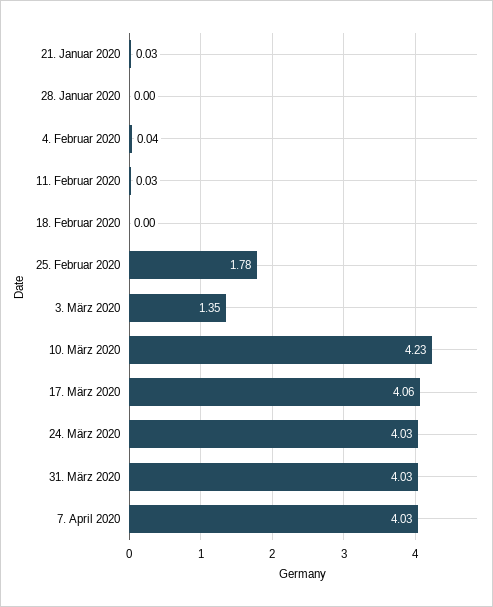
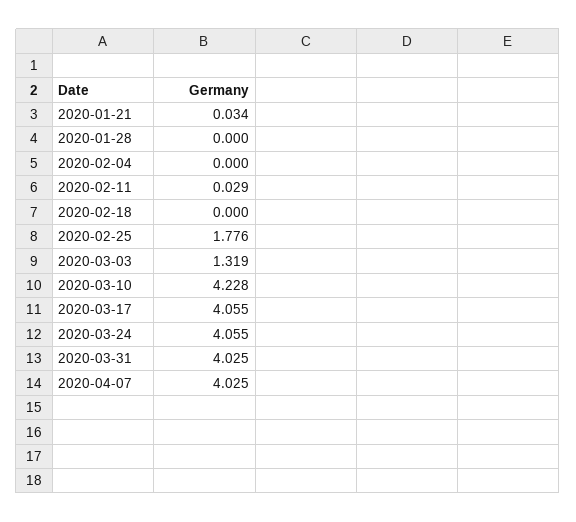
  {
    "21. Januar 2020": 0.034,
    "28. Januar 2020": 0,
-   "4. Februar 2020": 0.04,
+   "4. Februar 2020": 0,
    "11. Februar 2020": 0.029,
    "18. Februar 2020": 0,
    "25. Februar 2020": 1.776,
-   "3. März 2020": 1.35,
+   "3. März 2020": 1.319,
    "10. März 2020": 4.228,
    "17. März 2020": 4.055,
-   "24. März 2020": 4.03,
+   "24. März 2020": 4.055,
    "31. März 2020": 4.025,
    "7. April 2020": 4.025
  }

